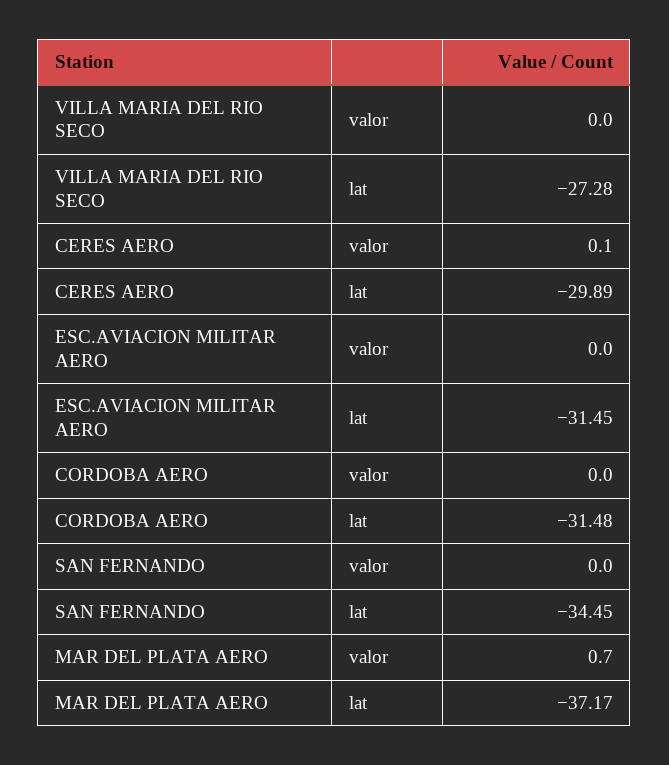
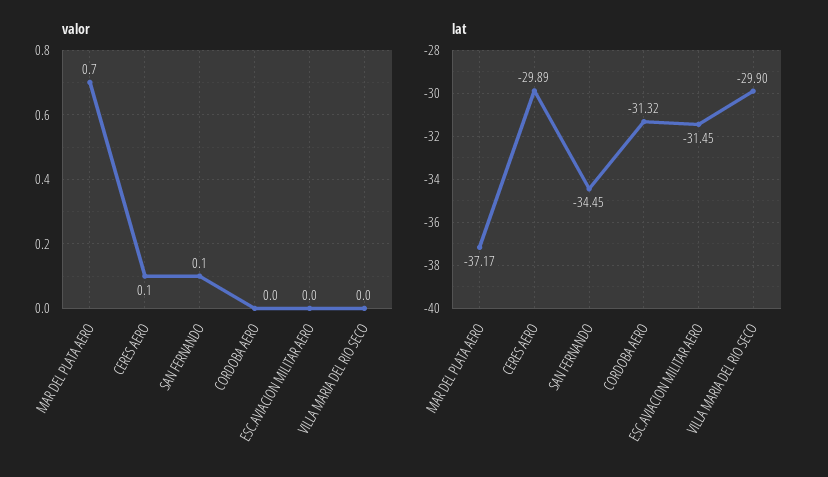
  {
    "valor": {
      "VILLA MARIA DEL RIO SECO": 0,
      "CERES AERO": 0.1,
      "ESC.AVIACION MILITAR AERO": 0,
      "CORDOBA AERO": 0,
-     "SAN FERNANDO": 0,
+     "SAN FERNANDO": 0.1,
      "MAR DEL PLATA AERO": 0.7
    },
    "lat": {
-     "VILLA MARIA DEL RIO SECO": -27.28,
+     "VILLA MARIA DEL RIO SECO": -29.9,
      "CERES AERO": -29.89,
      "ESC.AVIACION MILITAR AERO": -31.45,
-     "CORDOBA AERO": -31.48,
+     "CORDOBA AERO": -31.32,
      "SAN FERNANDO": -34.45,
      "MAR DEL PLATA AERO": -37.17
    }
  }

